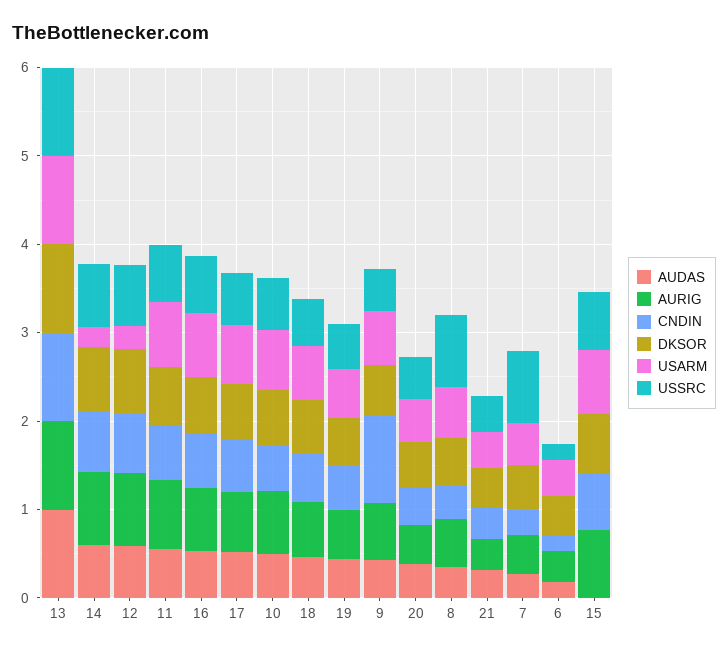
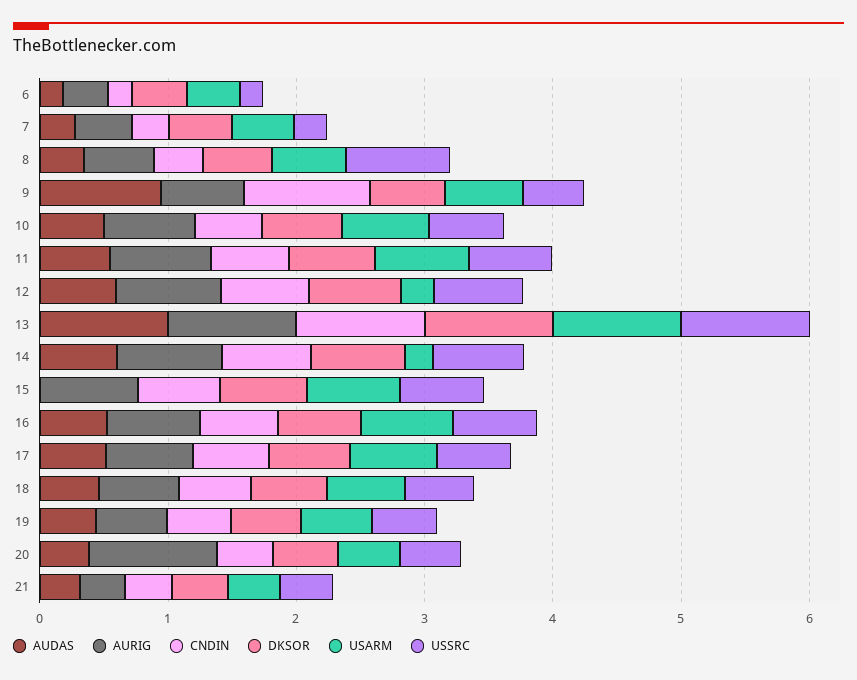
  {
    "AUDAS": {
      "13": 1,
      "14": 0.6,
      "12": 0.6,
      "11": 0.6,
      "16": 0.6,
      "17": 0.6,
      "10": 0.6,
      "18": 0.4,
      "19": 0.4,
-     "9": 0.4,
+     "9": 1,
      "20": 0.4,
      "8": 0.4,
      "21": 0.4,
      "7": 0.2,
      "6": 0.2,
      "15": 0
    },
    "AURIG": {
      "13": 1,
      "14": 0.8,
      "12": 0.8,
      "11": 0.8,
      "16": 0.8,
      "17": 0.6,
      "10": 0.8,
      "18": 0.6,
      "19": 0.6,
      "9": 0.6,
-     "20": 0.4,
+     "20": 1,
      "8": 0.6,
      "21": 0.4,
      "7": 0.4,
      "6": 0.4,
      "15": 0.8
    },
    "CNDIN": {
      "13": 1,
      "14": 0.6,
      "12": 0.6,
      "11": 0.6,
      "16": 0.6,
      "17": 0.6,
      "10": 0.6,
      "18": 0.6,
      "19": 0.6,
      "9": 1,
      "20": 0.4,
      "8": 0.4,
      "21": 0.4,
      "7": 0.2,
      "6": 0.2,
      "15": 0.6
    },
    "DKSOR": {
      "13": 1,
      "14": 0.8,
      "12": 0.8,
      "11": 0.6,
      "16": 0.6,
      "17": 0.6,
      "10": 0.6,
      "18": 0.6,
      "19": 0.6,
      "9": 0.6,
      "20": 0.6,
      "8": 0.6,
      "21": 0.4,
      "7": 0.4,
      "6": 0.4,
      "15": 0.6
    },
    "USARM": {
      "13": 1,
      "14": 0.2,
      "12": 0.2,
      "11": 0.8,
      "16": 0.8,
      "17": 0.6,
      "10": 0.6,
      "18": 0.6,
      "19": 0.6,
      "9": 0.6,
      "20": 0.4,
      "8": 0.6,
      "21": 0.4,
      "7": 0.4,
      "6": 0.4,
      "15": 0.8
    },
    "USSRC": {
      "13": 1,
      "14": 0.8,
      "12": 0.6,
      "11": 0.6,
      "16": 0.6,
      "17": 0.6,
      "10": 0.6,
      "18": 0.6,
      "19": 0.6,
      "9": 0.4,
      "20": 0.4,
      "8": 0.8,
      "21": 0.4,
-     "7": 0.8,
+     "7": 0.2,
      "6": 0.2,
      "15": 0.6
    }
  }

